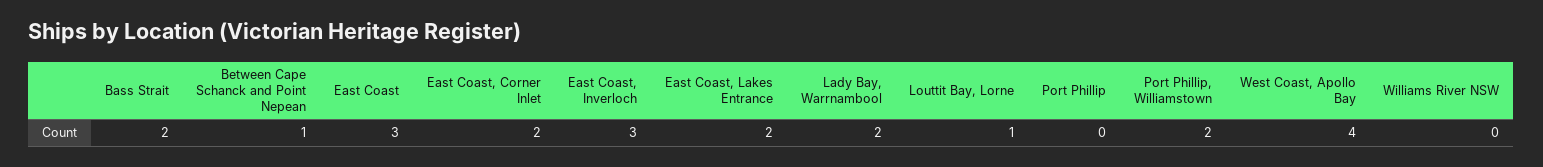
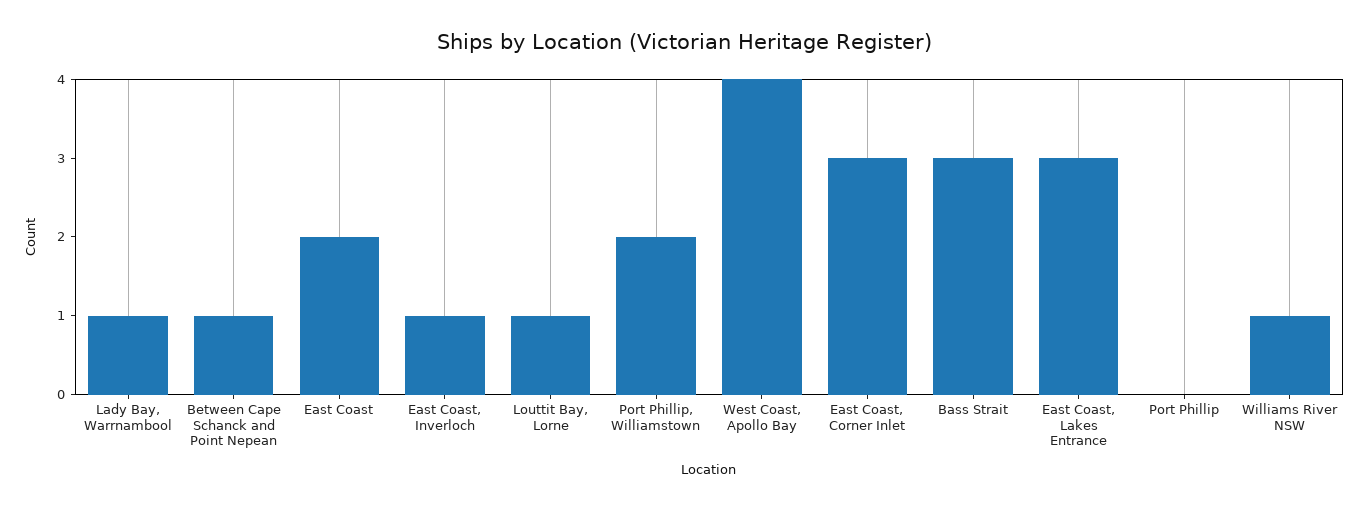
  {
-   "Bass Strait": 2,
+   "Bass Strait": 3,
    "Between Cape Schanck and Point Nepean": 1,
-   "East Coast": 3,
+   "East Coast": 2,
-   "East Coast, Corner Inlet": 2,
+   "East Coast, Corner Inlet": 3,
-   "East Coast, Inverloch": 3,
+   "East Coast, Inverloch": 1,
-   "East Coast, Lakes Entrance": 2,
+   "East Coast, Lakes Entrance": 3,
-   "Lady Bay, Warrnambool": 2,
+   "Lady Bay, Warrnambool": 1,
    "Louttit Bay, Lorne": 1,
    "Port Phillip": 0,
    "Port Phillip, Williamstown": 2,
    "West Coast, Apollo Bay": 4,
-   "Williams River NSW": 0
+   "Williams River NSW": 1
  }

